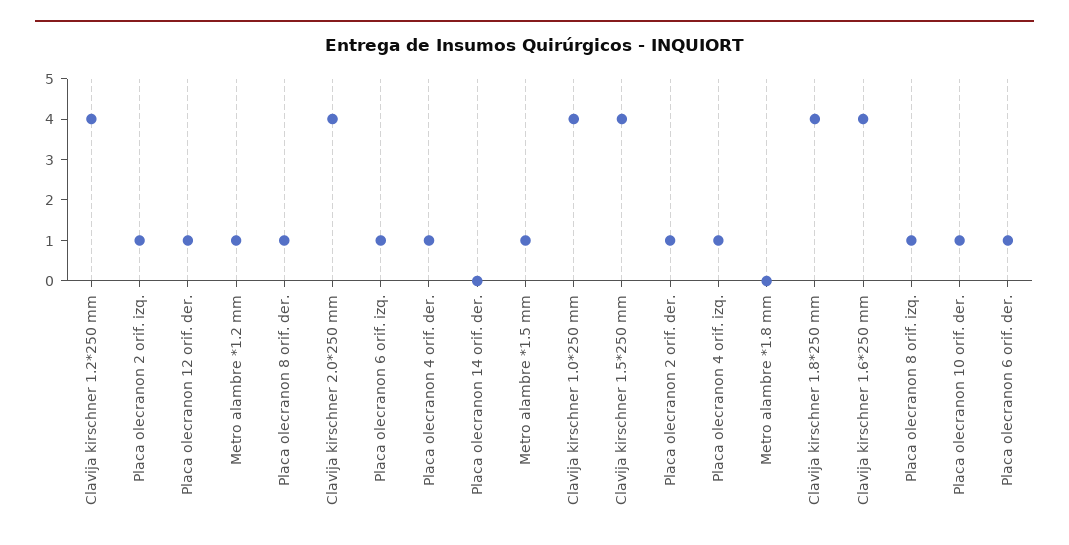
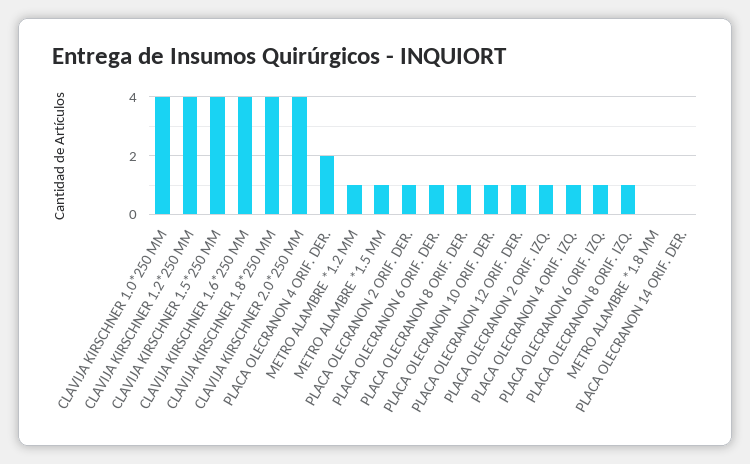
  {
    "Clavija kirschner 1.2*250 mm": 4,
    "Placa olecranon 2 orif. izq.": 1,
    "Placa olecranon 12 orif. der.": 1,
    "Metro alambre *1.2 mm": 1,
    "Placa olecranon 8 orif. der.": 1,
    "Clavija kirschner 2.0*250 mm": 4,
    "Placa olecranon 6 orif. izq.": 1,
-   "Placa olecranon 4 orif. der.": 1,
+   "Placa olecranon 4 orif. der.": 2,
    "Placa olecranon 14 orif. der.": 0,
    "Metro alambre *1.5 mm": 1,
    "Clavija kirschner 1.0*250 mm": 4,
    "Clavija kirschner 1.5*250 mm": 4,
    "Placa olecranon 2 orif. der.": 1,
    "Placa olecranon 4 orif. izq.": 1,
    "Metro alambre *1.8 mm": 0,
    "Clavija kirschner 1.8*250 mm": 4,
    "Clavija kirschner 1.6*250 mm": 4,
    "Placa olecranon 8 orif. izq.": 1,
    "Placa olecranon 10 orif. der.": 1,
    "Placa olecranon 6 orif. der.": 1
  }

